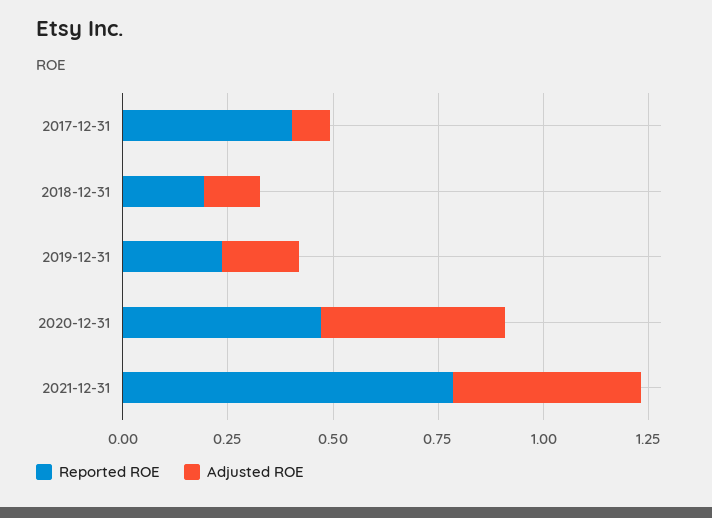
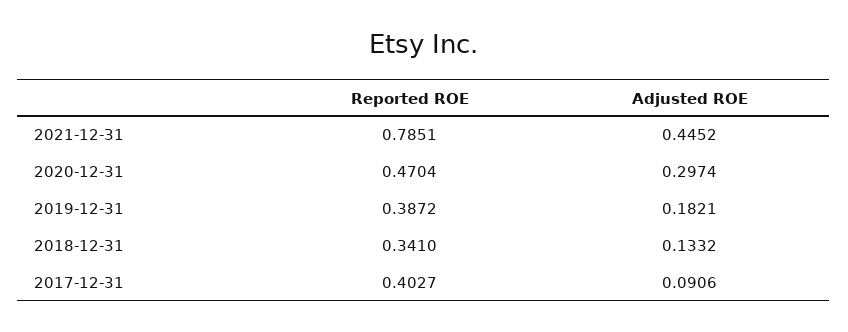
  {
    "Reported ROE": {
      "2017-12-31": 0.4027,
-     "2018-12-31": 0.2,
+     "2018-12-31": 0.341,
-     "2019-12-31": 0.25,
+     "2019-12-31": 0.3872,
      "2020-12-31": 0.4704,
      "2021-12-31": 0.7851
    },
    "Adjusted ROE": {
      "2017-12-31": 0.0906,
      "2018-12-31": 0.1332,
      "2019-12-31": 0.1821,
-     "2020-12-31": 0.45,
+     "2020-12-31": 0.2974,
      "2021-12-31": 0.4452
    }
  }

